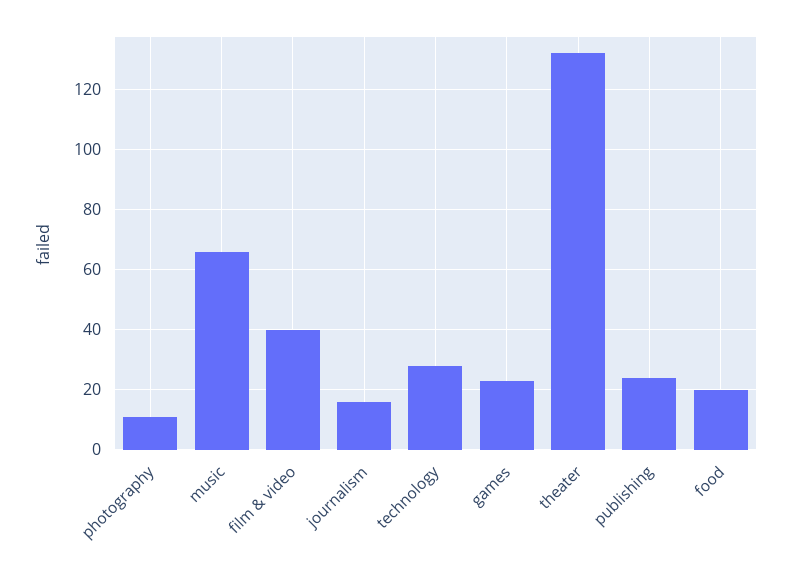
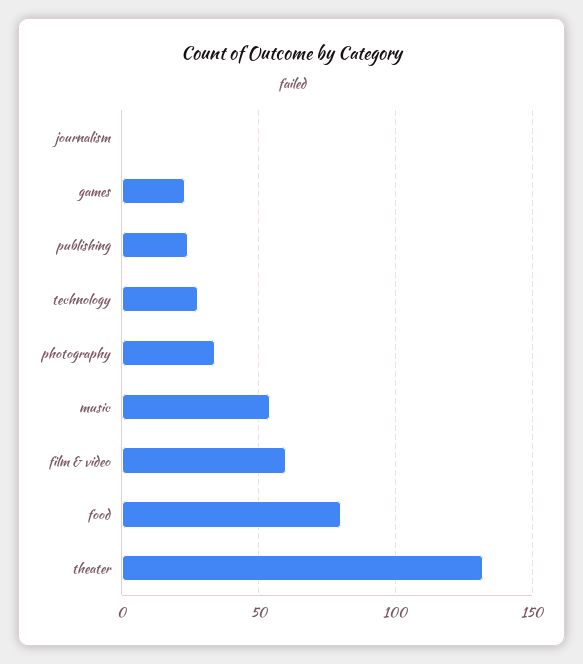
  {
-   "photography": 10,
+   "photography": 35,
-   "music": 65,
+   "music": 55,
-   "film & video": 40,
+   "film & video": 60,
-   "journalism": 15,
+   "journalism": 0,
    "technology": 30,
    "games": 25,
    "theater": 130,
    "publishing": 25,
-   "food": 20
+   "food": 80
  }

